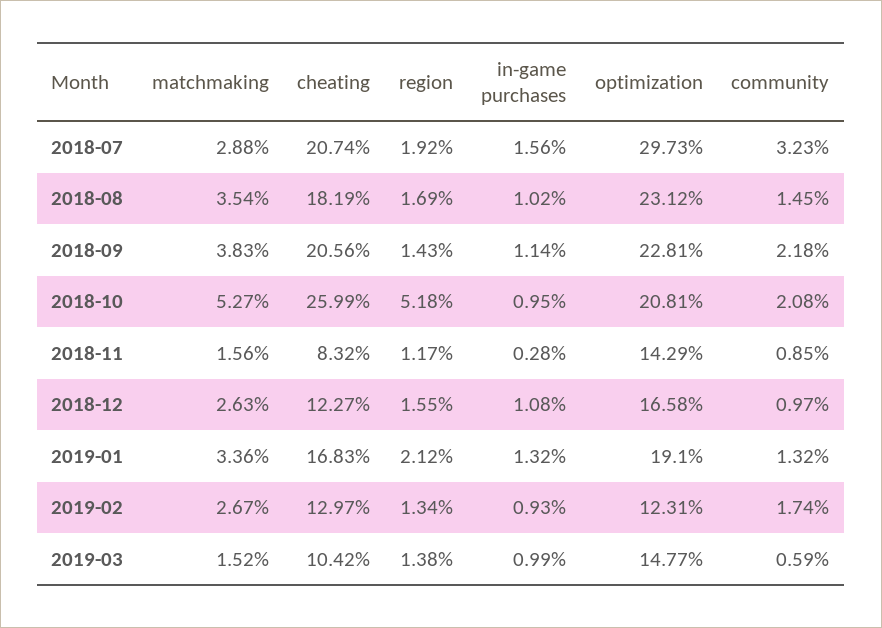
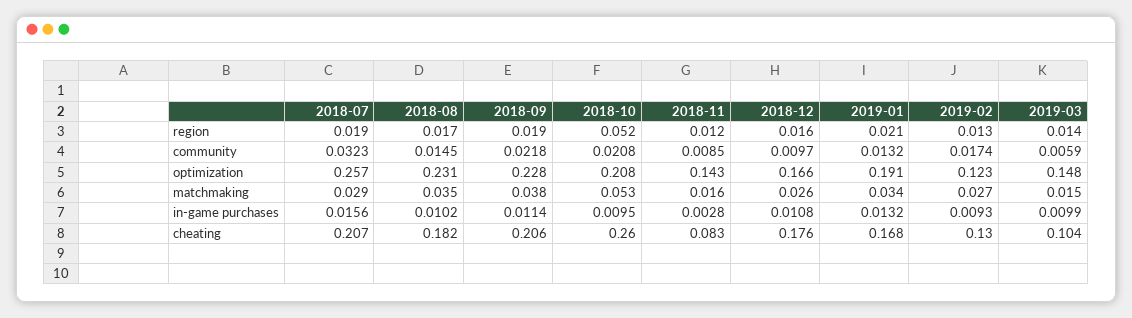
  {
    "matchmaking": {
      "2018-07": 0.0288,
      "2018-08": 0.0354,
      "2018-09": 0.0383,
      "2018-10": 0.0527,
      "2018-11": 0.0156,
      "2018-12": 0.0263,
      "2019-01": 0.0336,
      "2019-02": 0.0267,
      "2019-03": 0.0152
    },
    "cheating": {
      "2018-07": 0.2074,
      "2018-08": 0.1819,
      "2018-09": 0.2056,
      "2018-10": 0.2599,
      "2018-11": 0.0832,
-     "2018-12": 0.1227,
+     "2018-12": 0.176,
      "2019-01": 0.1683,
      "2019-02": 0.1297,
      "2019-03": 0.1042
    },
    "region": {
      "2018-07": 0.0192,
      "2018-08": 0.0169,
-     "2018-09": 0.0143,
+     "2018-09": 0.019,
      "2018-10": 0.0518,
      "2018-11": 0.0117,
      "2018-12": 0.0155,
      "2019-01": 0.0212,
      "2019-02": 0.0134,
      "2019-03": 0.0138
    },
    "in-game purchases": {
      "2018-07": 0.0156,
      "2018-08": 0.0102,
      "2018-09": 0.0114,
      "2018-10": 0.0095,
      "2018-11": 0.0028,
      "2018-12": 0.0108,
      "2019-01": 0.0132,
      "2019-02": 0.0093,
      "2019-03": 0.0099
    },
    "optimization": {
-     "2018-07": 0.2973,
+     "2018-07": 0.257,
      "2018-08": 0.2312,
      "2018-09": 0.2281,
      "2018-10": 0.2081,
      "2018-11": 0.1429,
      "2018-12": 0.1658,
      "2019-01": 0.191,
      "2019-02": 0.1231,
      "2019-03": 0.1477
    },
    "community": {
      "2018-07": 0.0323,
      "2018-08": 0.0145,
      "2018-09": 0.0218,
      "2018-10": 0.0208,
      "2018-11": 0.0085,
      "2018-12": 0.0097,
      "2019-01": 0.0132,
      "2019-02": 0.0174,
      "2019-03": 0.0059
    }
  }

